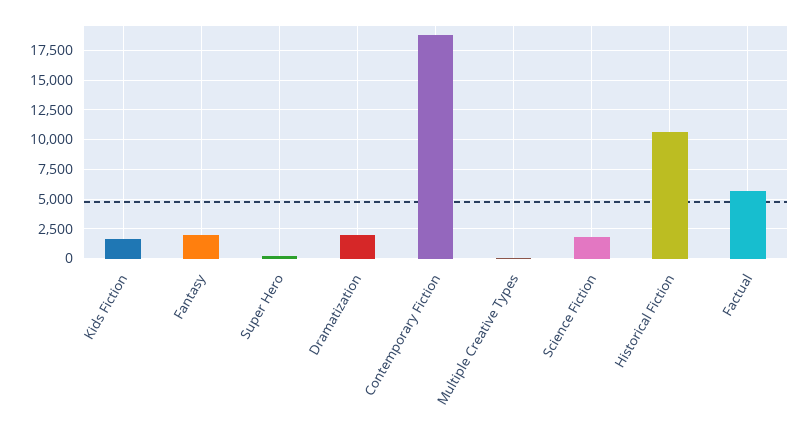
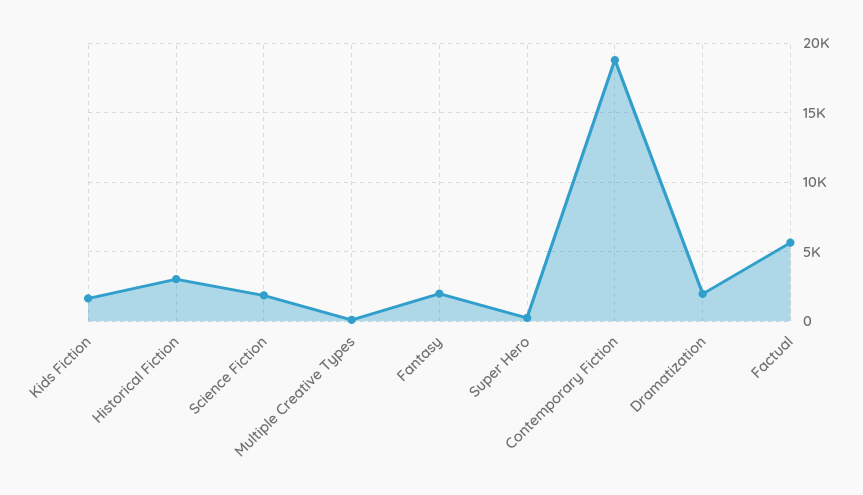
  {
    "Kids Fiction": 1500,
    "Fantasy": 2000,
    "Super Hero": 0,
    "Dramatization": 2000,
    "Contemporary Fiction": 19000,
    "Multiple Creative Types": 0,
    "Science Fiction": 2000,
-   "Historical Fiction": 10000,
+   "Historical Fiction": 3000,
    "Factual": 5500
  }

